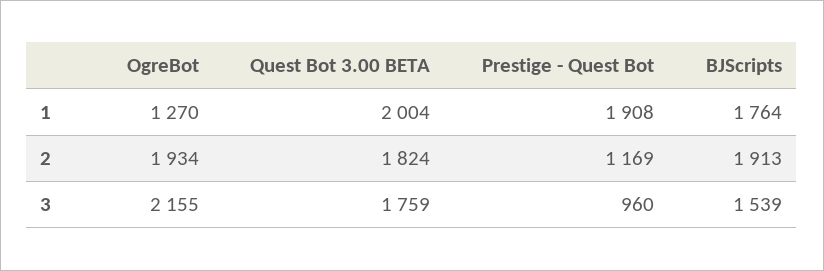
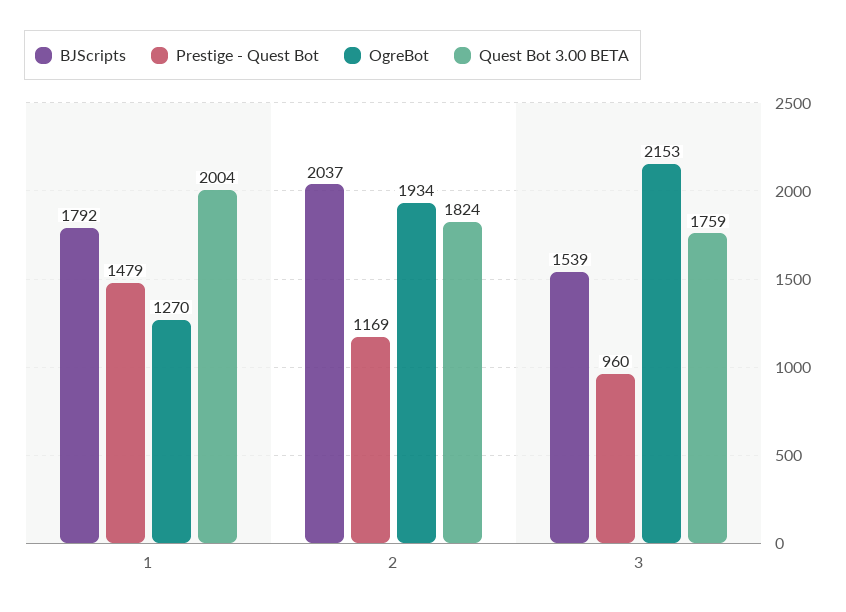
  {
    "OgreBot": {
      "1": 1270,
      "2": 1934,
-     "3": 2155
+     "3": 2153
    },
    "Quest Bot 3.00 BETA": {
      "1": 2004,
      "2": 1824,
      "3": 1759
    },
    "Prestige - Quest Bot": {
-     "1": 1908,
+     "1": 1479,
      "2": 1169,
      "3": 960
    },
    "BJScripts": {
-     "1": 1764,
+     "1": 1792,
-     "2": 1913,
+     "2": 2037,
      "3": 1539
    }
  }

